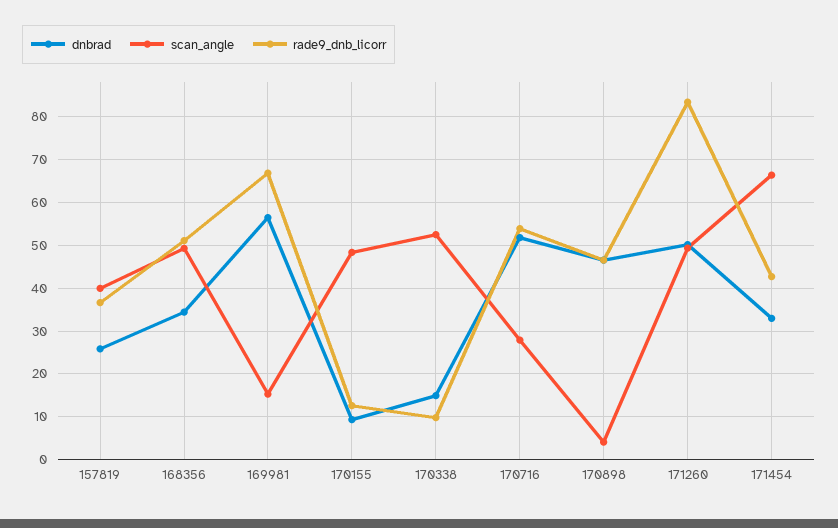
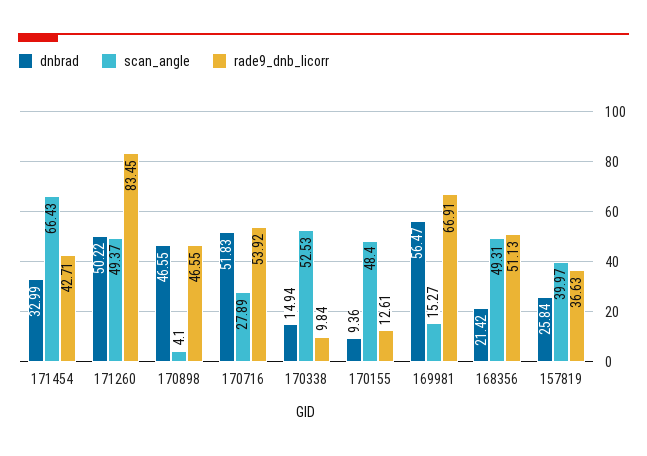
  {
    "dnbrad": {
      "157819": 25.84,
-     "168356": 34,
+     "168356": 21.42,
      "169981": 56.47,
      "170155": 9.36,
      "170338": 14.94,
      "170716": 51.83,
      "170898": 46.55,
      "171260": 50.22,
      "171454": 32.99
    },
    "scan_angle": {
      "157819": 39.97,
      "168356": 49.31,
      "169981": 15.27,
      "170155": 48.4,
      "170338": 52.53,
      "170716": 27.89,
      "170898": 4.1,
      "171260": 49.37,
      "171454": 66.43
    },
    "rade9_dnb_licorr": {
      "157819": 36.63,
      "168356": 51.13,
      "169981": 66.91,
      "170155": 12.61,
      "170338": 9.84,
      "170716": 53.92,
      "170898": 46.55,
      "171260": 83.45,
      "171454": 42.71
    }
  }

